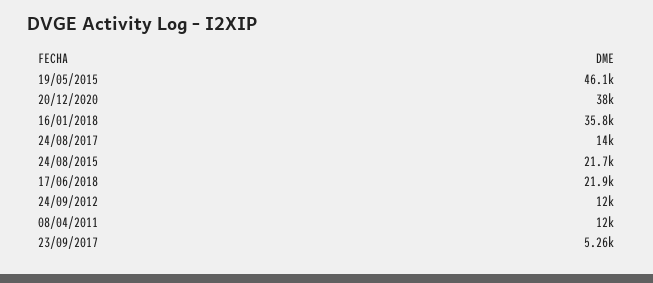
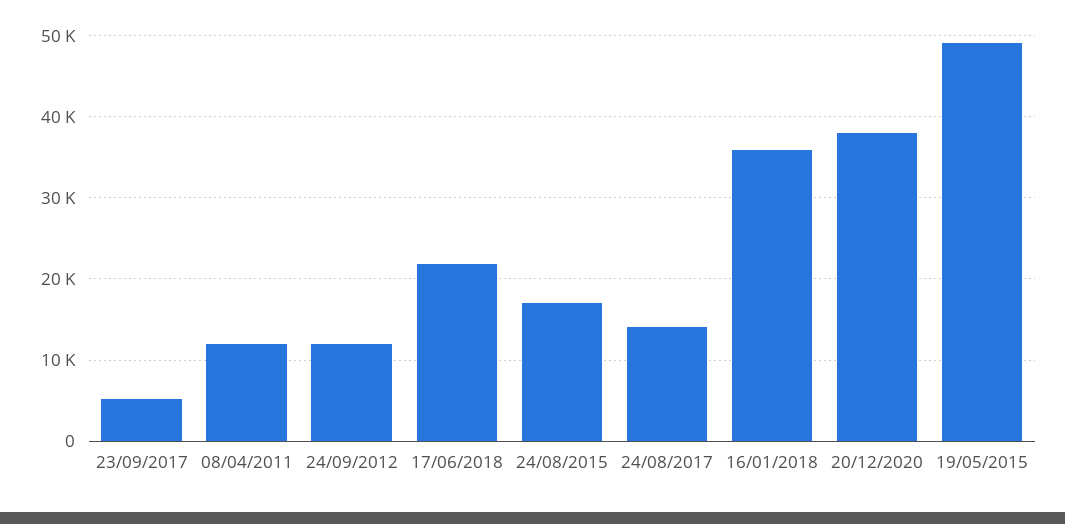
  {
-   "19/05/2015": 46100,
+   "19/05/2015": 49000,
    "20/12/2020": 38000,
    "16/01/2018": 35800,
    "24/08/2017": 14000,
-   "24/08/2015": 21700,
+   "24/08/2015": 17000,
    "17/06/2018": 21900,
    "24/09/2012": 12000,
    "08/04/2011": 12000,
    "23/09/2017": 5260
  }

